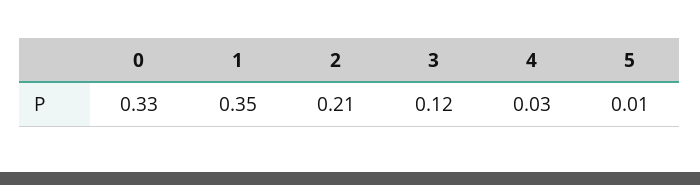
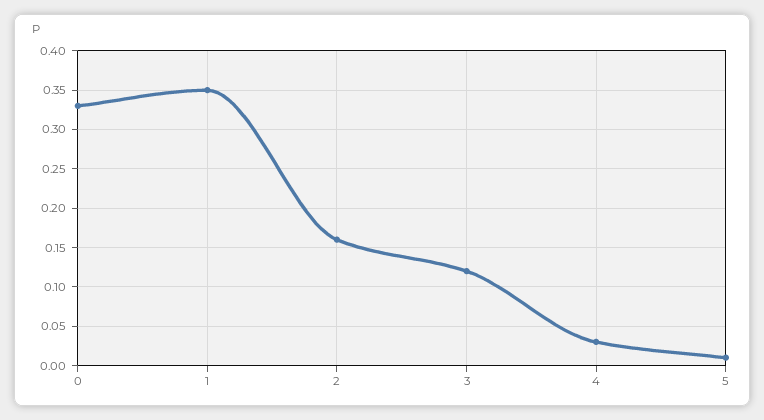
  {
    "0": 0.33,
    "1": 0.35,
-   "2": 0.21,
+   "2": 0.16,
    "3": 0.12,
    "4": 0.03,
    "5": 0.01
  }

